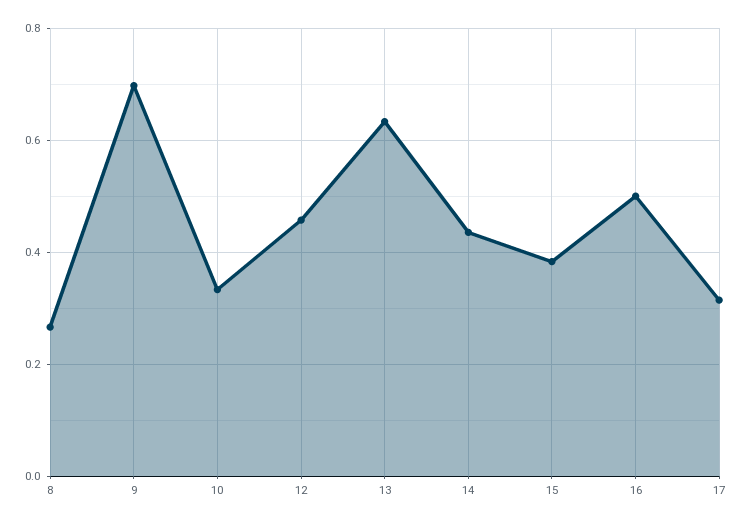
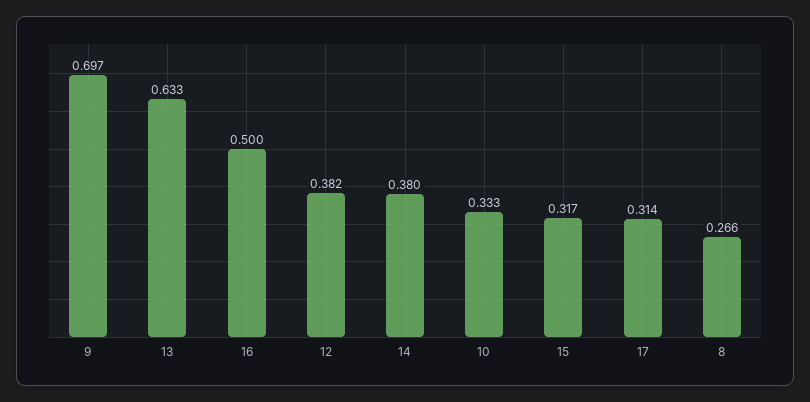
  {
    "8": 0.266,
    "9": 0.697,
    "10": 0.333,
-   "12": 0.46,
+   "12": 0.382,
    "13": 0.633,
-   "14": 0.44,
+   "14": 0.38,
-   "15": 0.38,
+   "15": 0.317,
    "16": 0.5,
    "17": 0.314
  }

